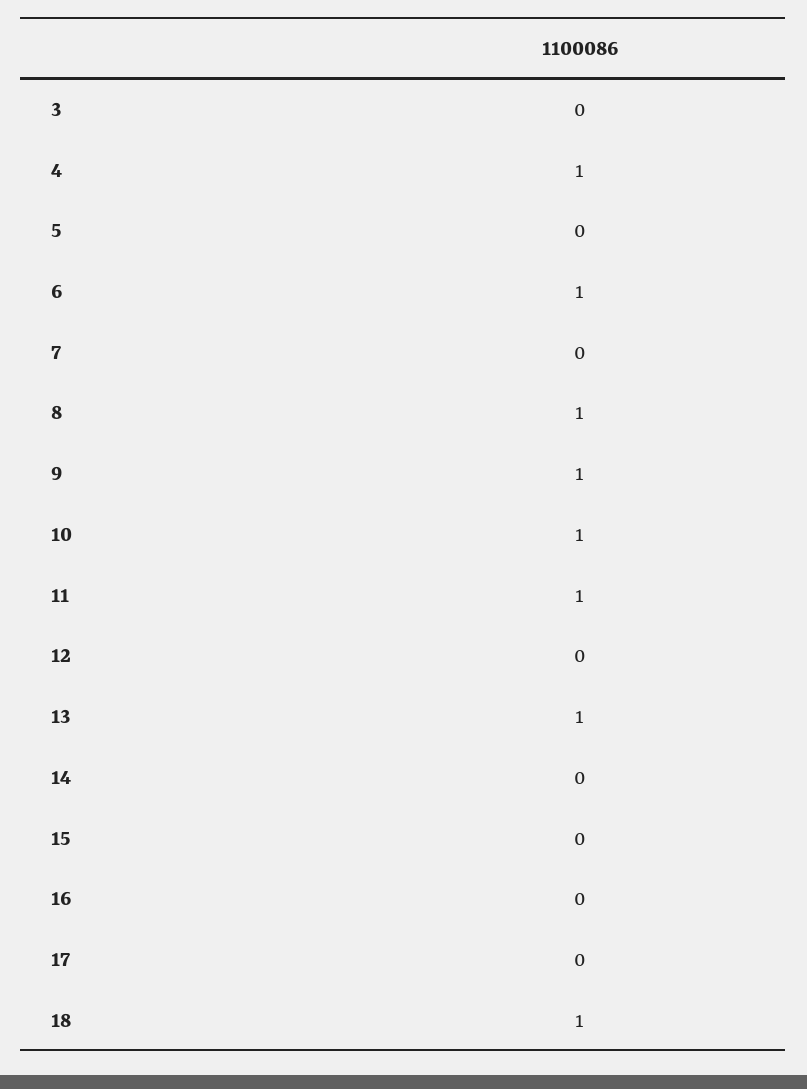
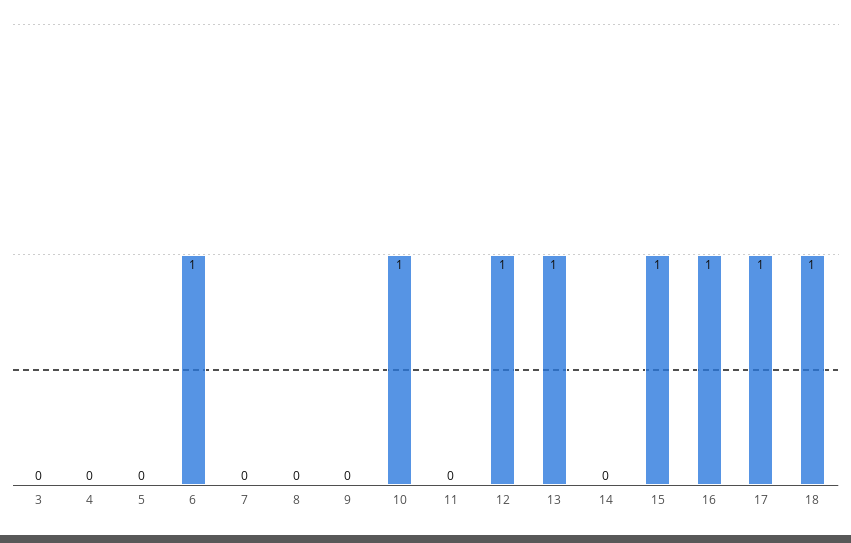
  {
    "3": 0,
-   "4": 1,
+   "4": 0,
    "5": 0,
    "6": 1,
    "7": 0,
-   "8": 1,
+   "8": 0,
-   "9": 1,
+   "9": 0,
    "10": 1,
-   "11": 1,
+   "11": 0,
-   "12": 0,
+   "12": 1,
    "13": 1,
    "14": 0,
-   "15": 0,
+   "15": 1,
-   "16": 0,
+   "16": 1,
-   "17": 0,
+   "17": 1,
    "18": 1
  }

